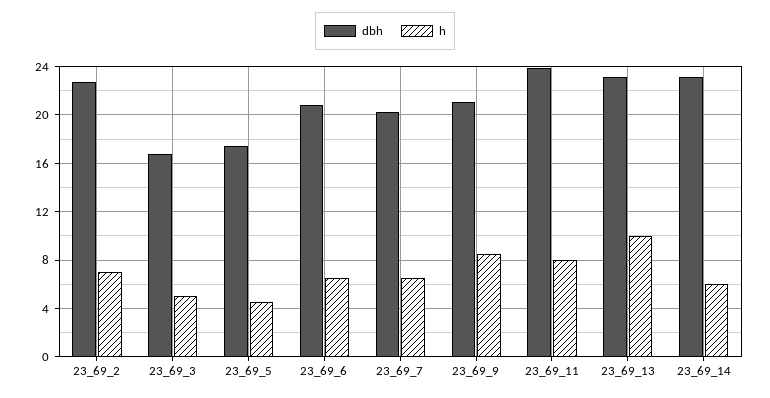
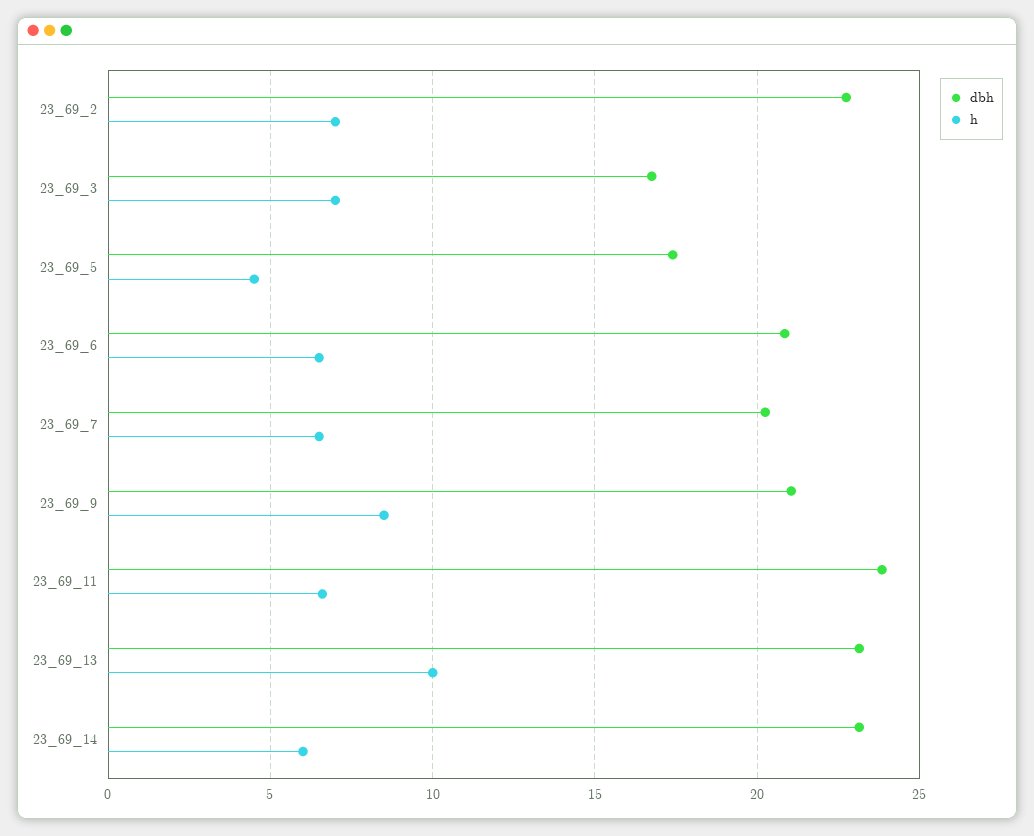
  {
    "dbh": {
      "23_69_2": 23,
      "23_69_3": 17,
      "23_69_5": 17.5,
      "23_69_6": 21,
      "23_69_7": 20.5,
      "23_69_9": 21,
      "23_69_11": 24,
      "23_69_13": 23,
      "23_69_14": 23
    },
    "h": {
      "23_69_2": 7,
-     "23_69_3": 5,
+     "23_69_3": 7,
      "23_69_5": 4.5,
      "23_69_6": 6.5,
      "23_69_7": 6.5,
      "23_69_9": 8.5,
-     "23_69_11": 8,
+     "23_69_11": 6.5,
      "23_69_13": 10,
      "23_69_14": 6
    }
  }

